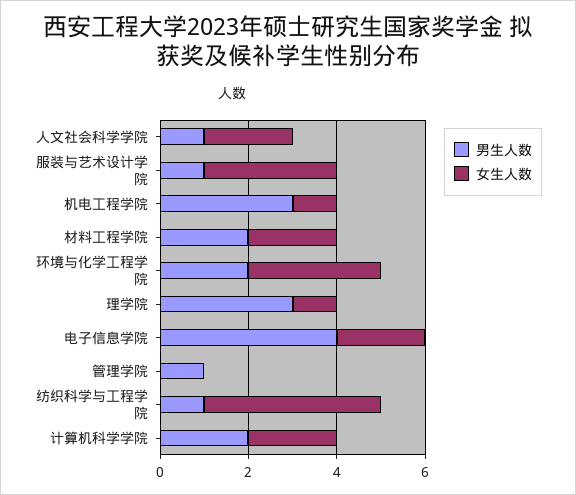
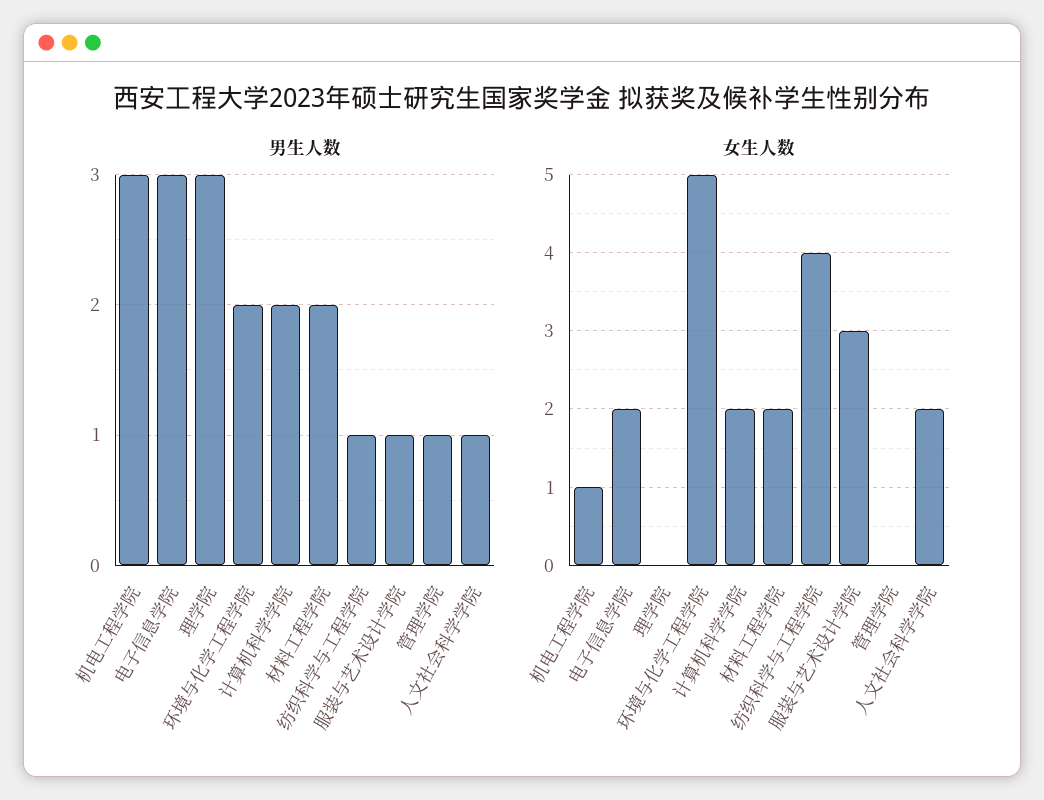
  {
    "男生人数": {
      "人文社会科学学院": 1,
      "服装与艺术设计学院": 1,
      "机电工程学院": 3,
      "材料工程学院": 2,
      "环境与化学工程学院": 2,
      "理学院": 3,
-     "电子信息学院": 4,
+     "电子信息学院": 3,
      "管理学院": 1,
      "纺织科学与工程学院": 1,
      "计算机科学学院": 2
    },
    "女生人数": {
      "人文社会科学学院": 2,
      "服装与艺术设计学院": 3,
      "机电工程学院": 1,
      "材料工程学院": 2,
-     "环境与化学工程学院": 3,
+     "环境与化学工程学院": 5,
-     "理学院": 1,
+     "理学院": 0,
      "电子信息学院": 2,
      "管理学院": 0,
      "纺织科学与工程学院": 4,
      "计算机科学学院": 2
    }
  }

